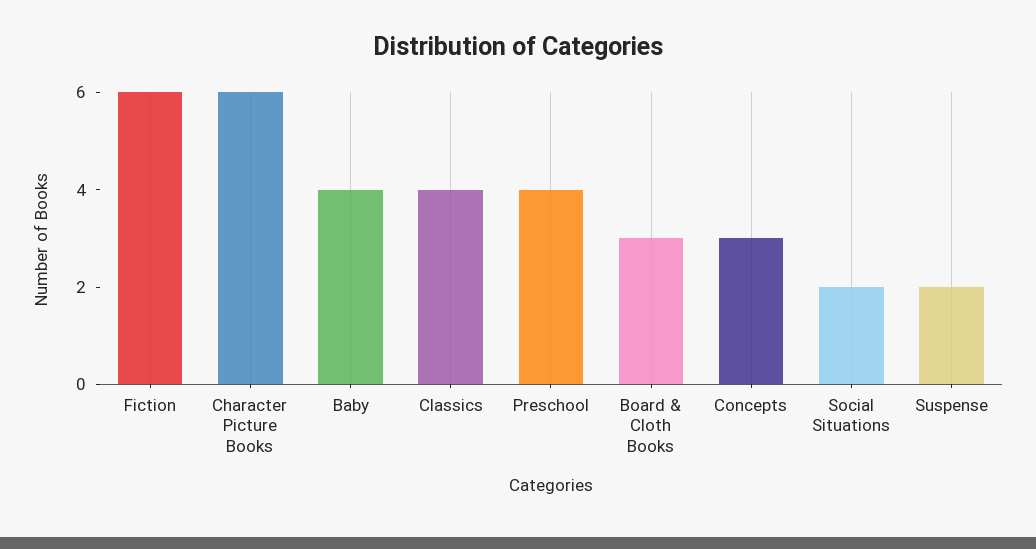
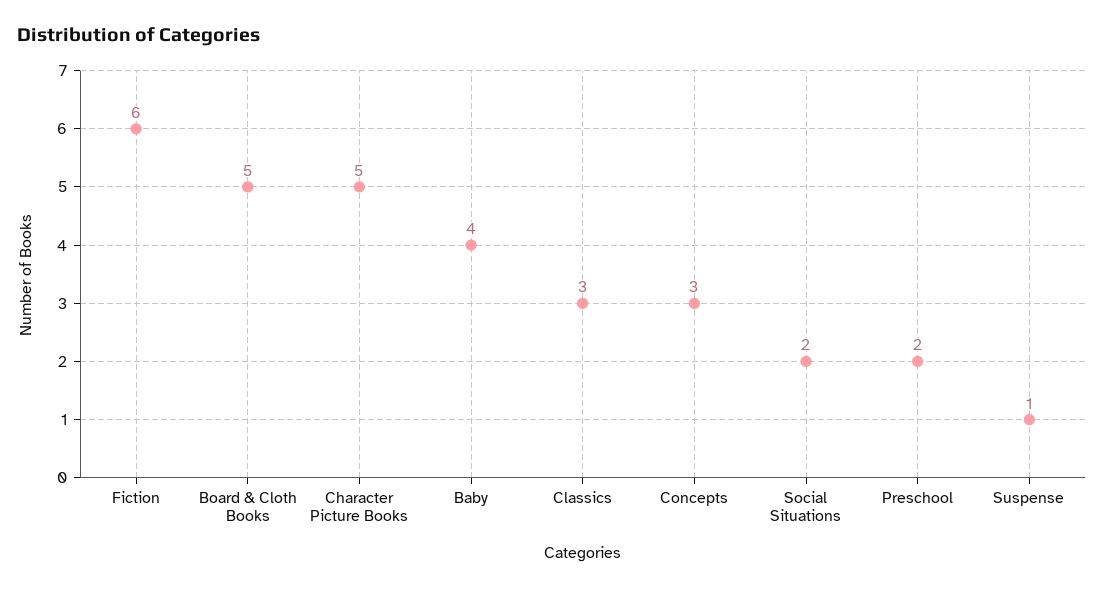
  {
    "Fiction": 6,
-   "Character Picture Books": 6,
+   "Character Picture Books": 5,
    "Baby": 4,
-   "Classics": 4,
+   "Classics": 3,
-   "Preschool": 4,
+   "Preschool": 2,
-   "Board & Cloth Books": 3,
+   "Board & Cloth Books": 5,
    "Concepts": 3,
    "Social Situations": 2,
-   "Suspense": 2
+   "Suspense": 1
  }

